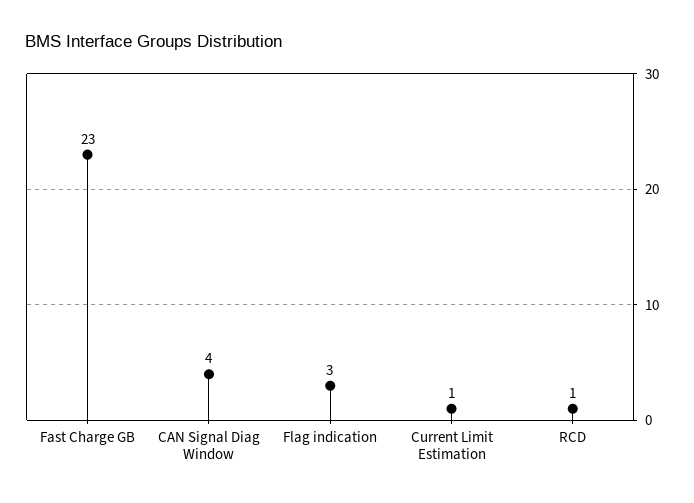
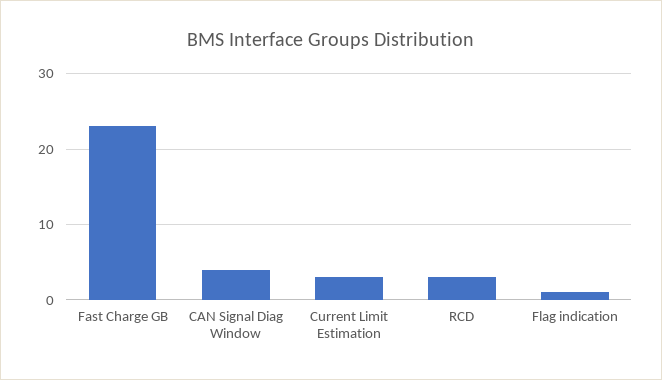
  {
    "Fast Charge GB": 23,
    "CAN Signal Diag Window": 4,
-   "Flag indication": 3,
+   "Flag indication": 1,
-   "Current Limit Estimation": 1,
+   "Current Limit Estimation": 3,
-   "RCD": 1
+   "RCD": 3
  }

